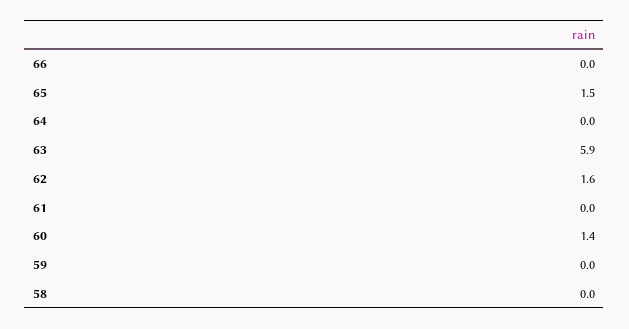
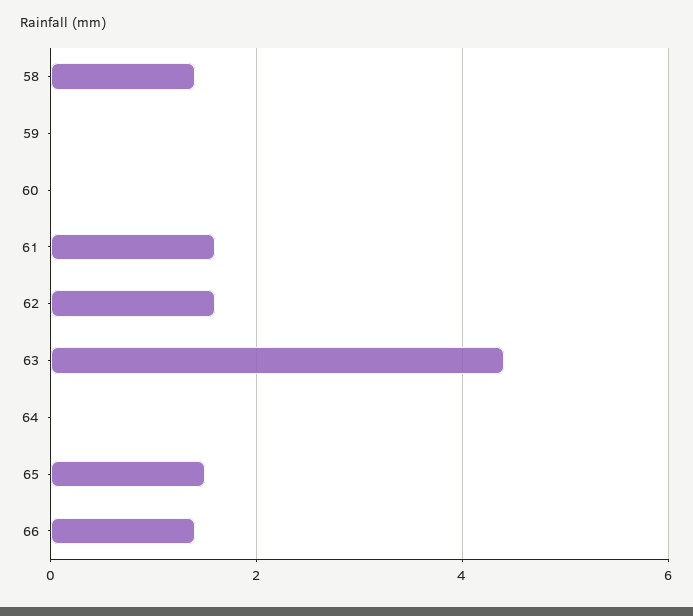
  {
-   "66": 0,
+   "66": 1.5,
    "65": 1.5,
    "64": 0,
-   "63": 5.9,
+   "63": 4.5,
    "62": 1.6,
-   "61": 0,
+   "61": 1.5,
-   "60": 1.4,
+   "60": 0,
    "59": 0,
-   "58": 0
+   "58": 1.5
  }

